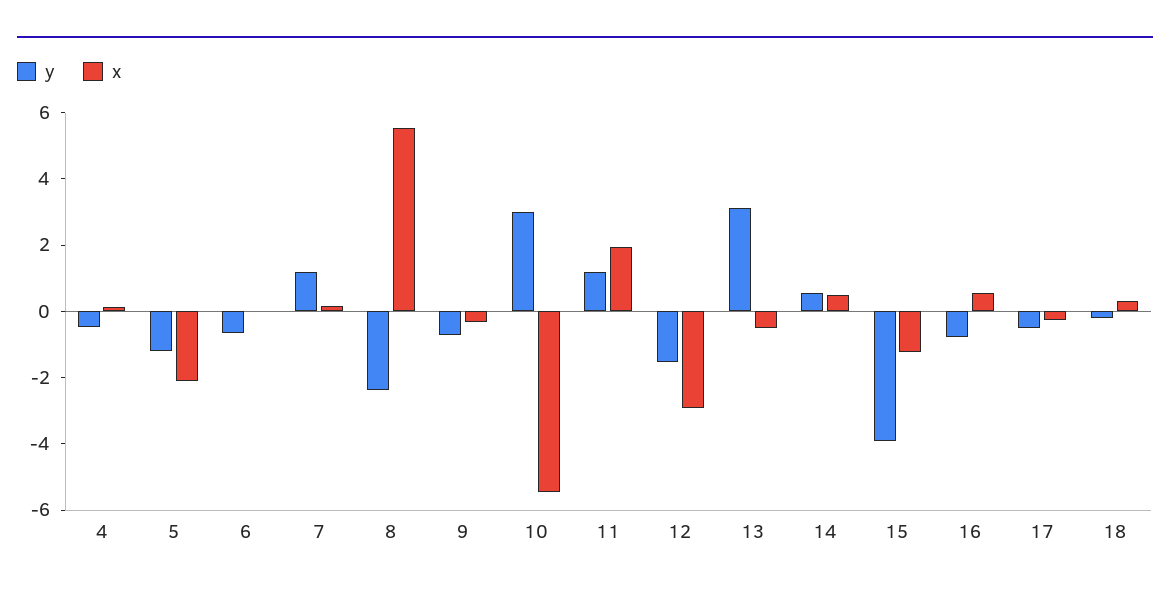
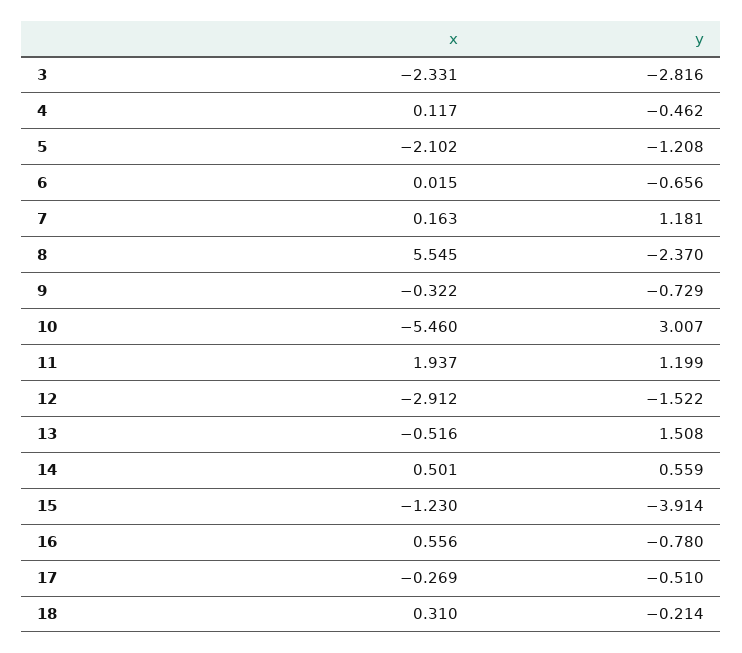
  {
    "y": {
      "4": -0.462,
      "5": -1.208,
      "6": -0.656,
      "7": 1.181,
      "8": -2.37,
      "9": -0.729,
      "10": 3.007,
      "11": 1.199,
      "12": -1.522,
-     "13": 3,
+     "13": 1.508,
      "14": 0.559,
      "15": -3.914,
      "16": -0.78,
      "17": -0.51,
-     "18": -0.214
+     "18": -0.214,
+     "3": -2.816
    },
    "x": {
      "4": 0.117,
      "5": -2.102,
      "6": 0.015,
      "7": 0.163,
      "8": 5.545,
      "9": -0.322,
      "10": -5.46,
      "11": 1.937,
      "12": -2.912,
      "13": -0.516,
      "14": 0.501,
      "15": -1.23,
      "16": 0.556,
      "17": -0.269,
-     "18": 0.31
+     "18": 0.31,
+     "3": -2.331
    }
  }

